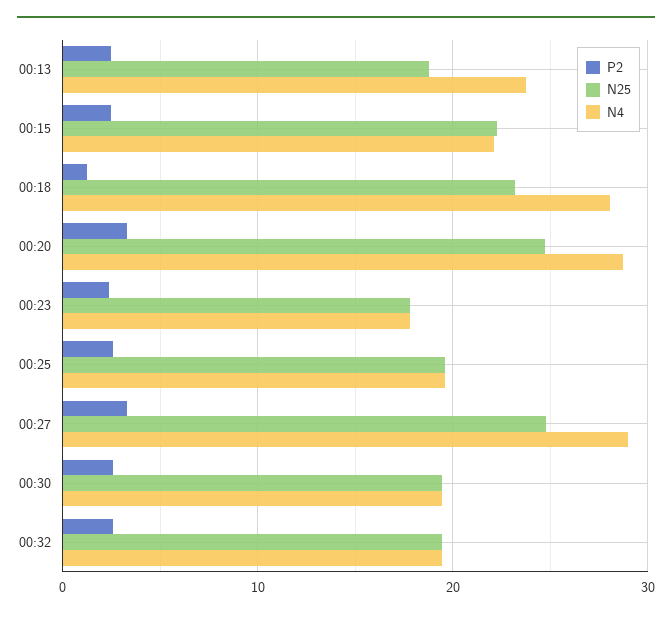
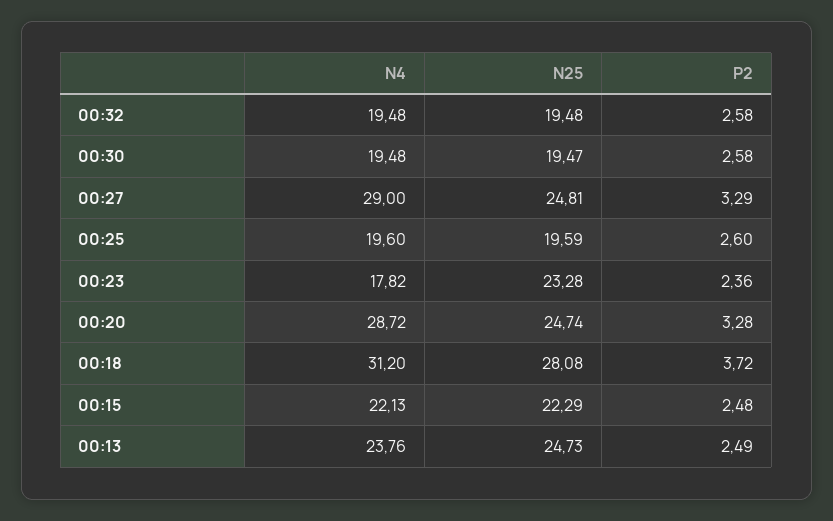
  {
    "P2": {
      "00:13": 2.49,
      "00:15": 2.48,
-     "00:18": 1,
+     "00:18": 3.72,
      "00:20": 3.28,
      "00:23": 2.36,
      "00:25": 2.6,
      "00:27": 3.29,
      "00:30": 2.58,
      "00:32": 2.58
    },
    "N25": {
-     "00:13": 19,
+     "00:13": 24.73,
      "00:15": 22.29,
-     "00:18": 23,
+     "00:18": 28.08,
      "00:20": 24.74,
-     "00:23": 18,
+     "00:23": 23.28,
      "00:25": 19.59,
      "00:27": 24.81,
      "00:30": 19.47,
      "00:32": 19.48
    },
    "N4": {
      "00:13": 23.76,
      "00:15": 22.13,
-     "00:18": 28,
+     "00:18": 31.2,
      "00:20": 28.72,
      "00:23": 17.82,
      "00:25": 19.6,
      "00:27": 29,
      "00:30": 19.48,
      "00:32": 19.48
    }
  }

